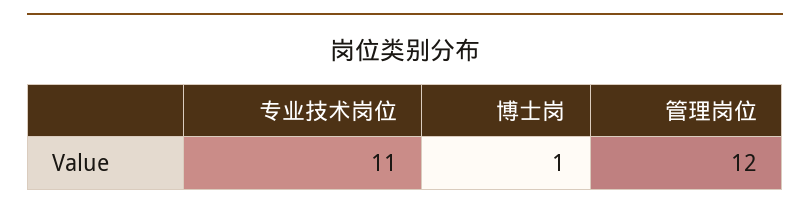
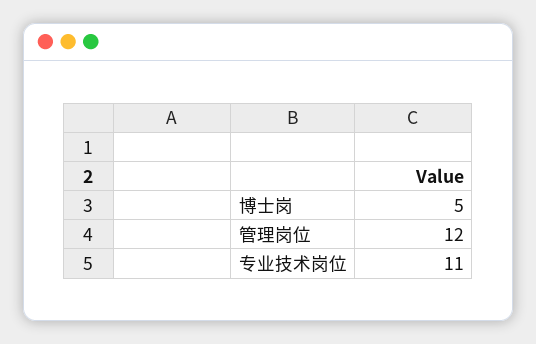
  {
    "专业技术岗位": 11,
-   "博士岗": 1,
+   "博士岗": 5,
    "管理岗位": 12
  }

